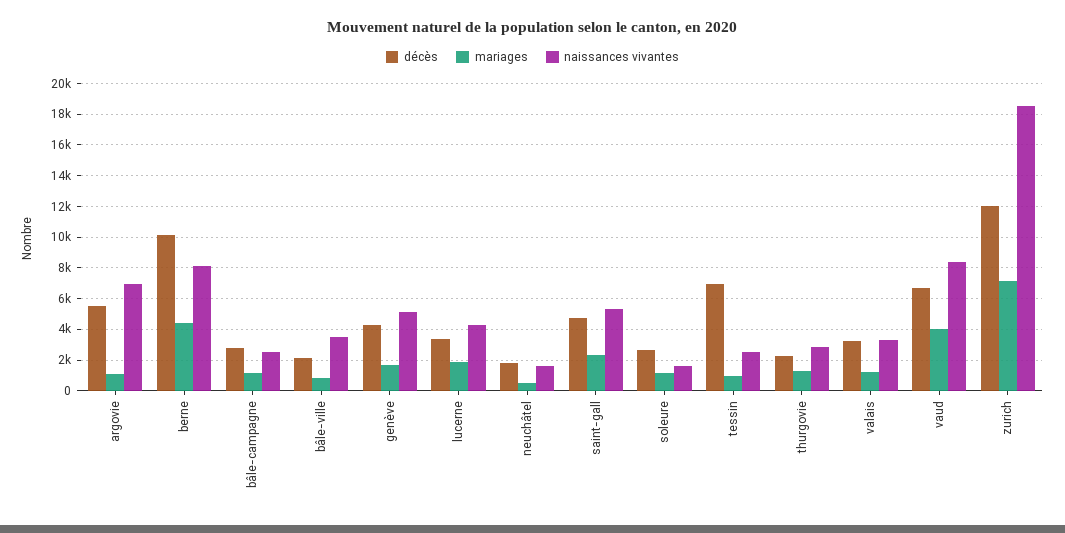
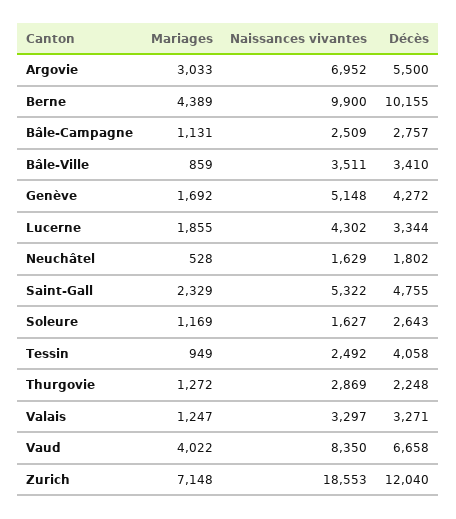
  {
    "décès": {
      "argovie": 5500,
      "berne": 10155,
      "bâle-campagne": 2757,
-     "bâle-ville": 2000,
+     "bâle-ville": 3410,
      "genève": 4272,
      "lucerne": 3344,
      "neuchâtel": 1802,
      "saint-gall": 4755,
      "soleure": 2643,
-     "tessin": 7000,
+     "tessin": 4058,
      "thurgovie": 2248,
      "valais": 3271,
      "vaud": 6658,
      "zurich": 12040
    },
    "mariages": {
-     "argovie": 1000,
+     "argovie": 3033,
      "berne": 4389,
      "bâle-campagne": 1131,
      "bâle-ville": 859,
      "genève": 1692,
      "lucerne": 1855,
      "neuchâtel": 528,
      "saint-gall": 2329,
      "soleure": 1169,
      "tessin": 949,
      "thurgovie": 1272,
      "valais": 1247,
      "vaud": 4022,
      "zurich": 7148
    },
    "naissances vivantes": {
      "argovie": 6952,
-     "berne": 8000,
+     "berne": 9900,
      "bâle-campagne": 2509,
      "bâle-ville": 3511,
      "genève": 5148,
      "lucerne": 4302,
      "neuchâtel": 1629,
      "saint-gall": 5322,
      "soleure": 1627,
      "tessin": 2492,
      "thurgovie": 2869,
      "valais": 3297,
      "vaud": 8350,
      "zurich": 18553
    }
  }

